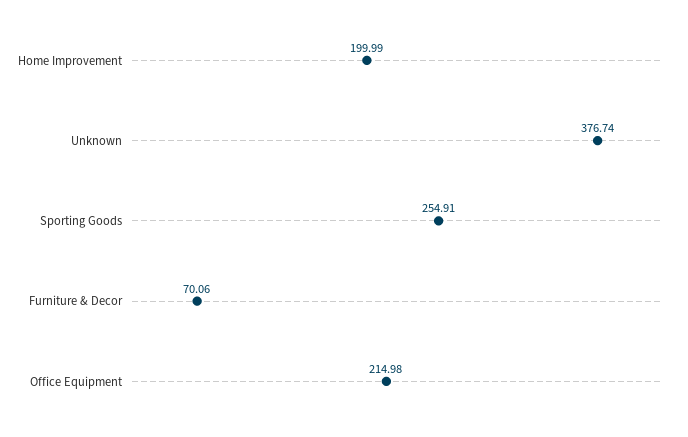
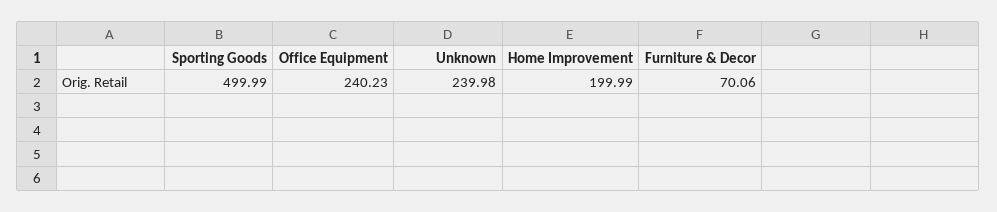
  {
    "Home Improvement": 199.99,
-   "Unknown": 376.74,
+   "Unknown": 239.98,
-   "Sporting Goods": 254.91,
+   "Sporting Goods": 499.99,
    "Furniture & Decor": 70.06,
-   "Office Equipment": 214.98
+   "Office Equipment": 240.23
  }

